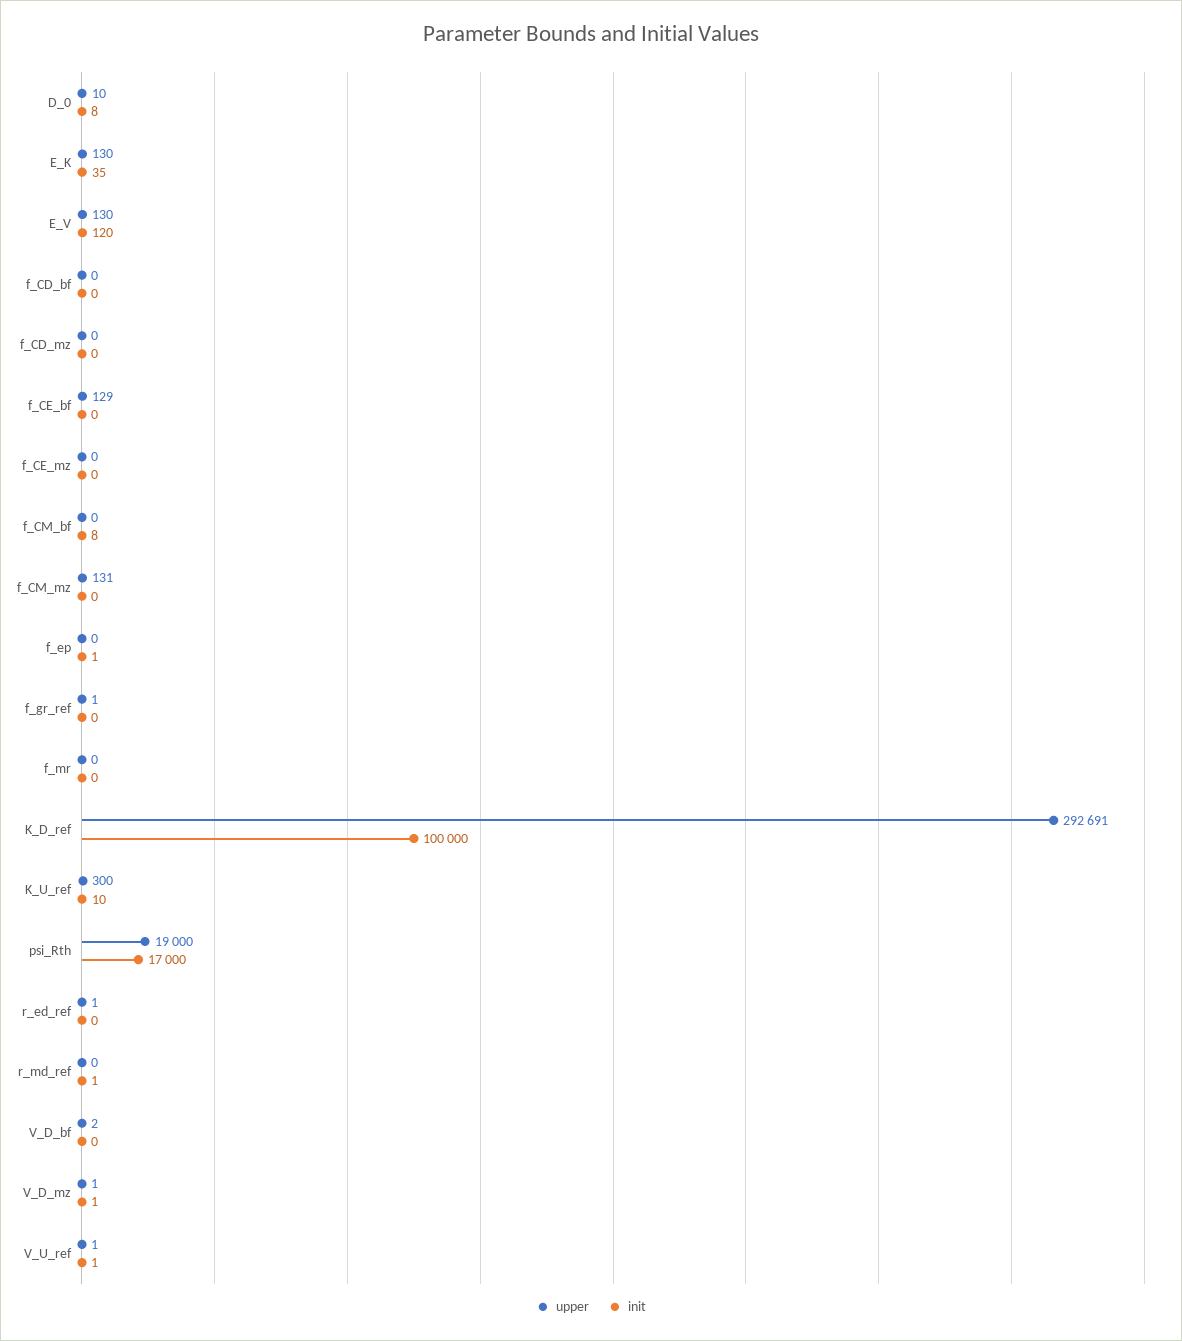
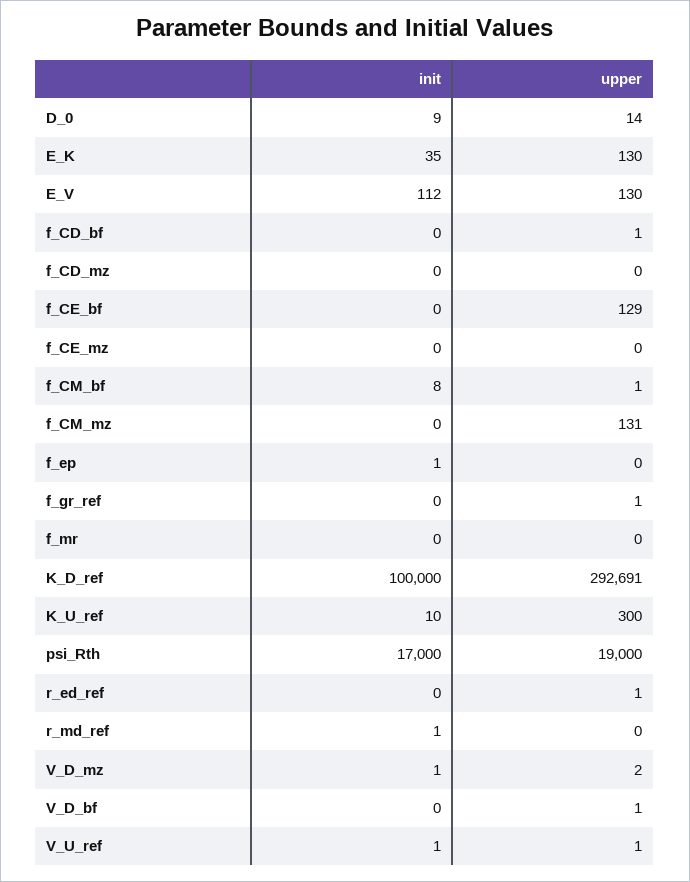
  {
    "upper": {
-     "D_0": 10,
+     "D_0": 14,
      "E_K": 130,
      "E_V": 130,
-     "f_CD_bf": 0,
+     "f_CD_bf": 1,
      "f_CD_mz": 0,
      "f_CE_bf": 129,
      "f_CE_mz": 0,
-     "f_CM_bf": 0,
+     "f_CM_bf": 1,
      "f_CM_mz": 131,
      "f_ep": 0,
      "f_gr_ref": 1,
      "f_mr": 0,
      "K_D_ref": 292691,
      "K_U_ref": 300,
      "psi_Rth": 19000,
      "r_ed_ref": 1,
      "r_md_ref": 0,
-     "V_D_bf": 2,
+     "V_D_bf": 1,
-     "V_D_mz": 1,
+     "V_D_mz": 2,
      "V_U_ref": 1
    },
    "init": {
-     "D_0": 8,
+     "D_0": 9,
      "E_K": 35,
-     "E_V": 120,
+     "E_V": 112,
      "f_CD_bf": 0,
      "f_CD_mz": 0,
      "f_CE_bf": 0,
      "f_CE_mz": 0,
      "f_CM_bf": 8,
      "f_CM_mz": 0,
      "f_ep": 1,
      "f_gr_ref": 0,
      "f_mr": 0,
      "K_D_ref": 100000,
      "K_U_ref": 10,
      "psi_Rth": 17000,
      "r_ed_ref": 0,
      "r_md_ref": 1,
      "V_D_bf": 0,
      "V_D_mz": 1,
      "V_U_ref": 1
    }
  }

